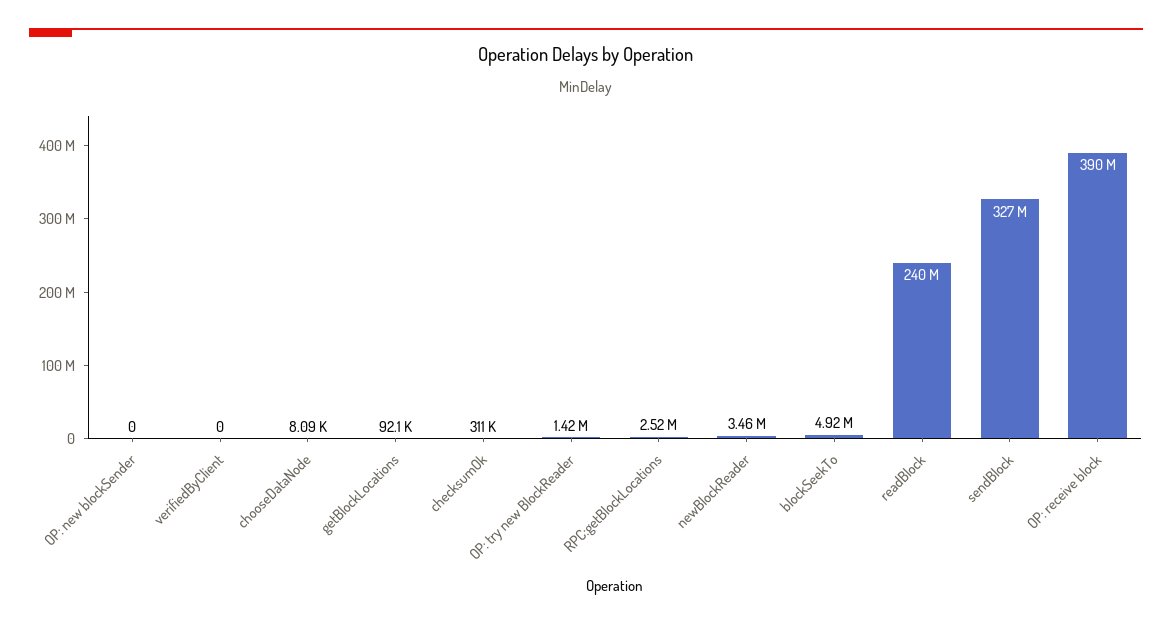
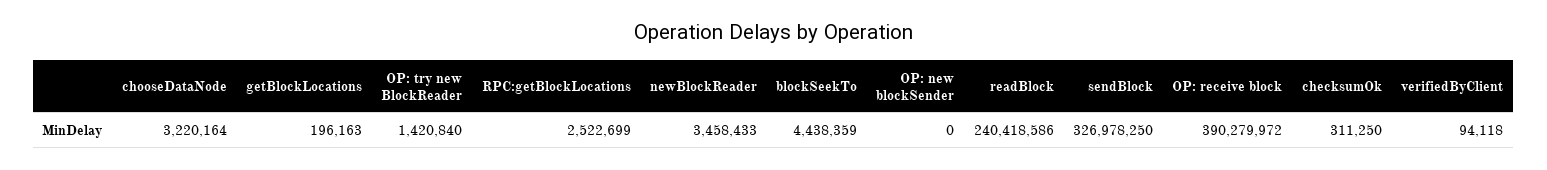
  {
    "OP: new blockSender": 0,
-   "verifiedByClient": 0,
+   "verifiedByClient": 94118,
-   "chooseDataNode": 8090,
+   "chooseDataNode": 3220164,
-   "getBlockLocations": 92100,
+   "getBlockLocations": 196163,
    "checksumOk": 311250,
    "OP: try new BlockReader": 1420840,
    "RPC:getBlockLocations": 2522699,
    "newBlockReader": 3458433,
-   "blockSeekTo": 4920000,
+   "blockSeekTo": 4438359,
    "readBlock": 240418586,
    "sendBlock": 326978250,
    "OP: receive block": 390279972
  }

